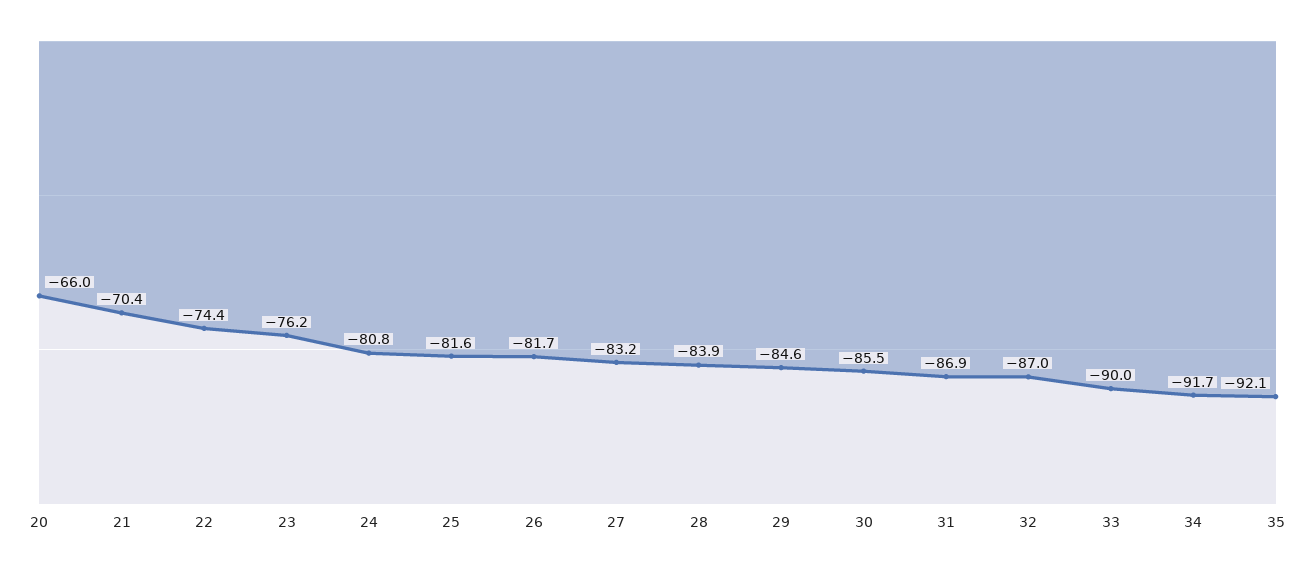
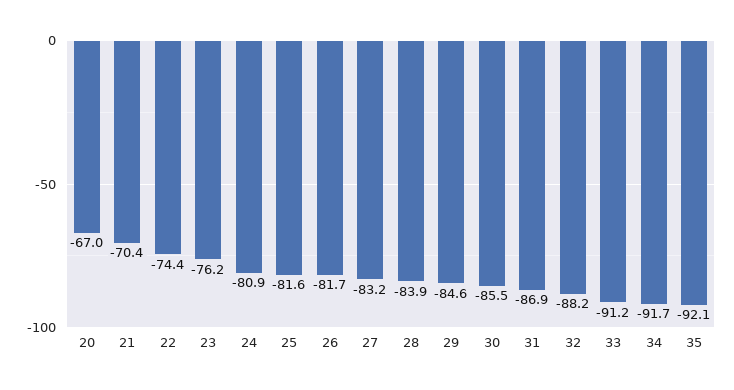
  {
-   "20": -66,
+   "20": -67,
    "21": -70.4,
    "22": -74.4,
    "23": -76.2,
-   "24": -80.8,
+   "24": -80.9,
    "25": -81.6,
    "26": -81.7,
    "27": -83.2,
    "28": -83.9,
    "29": -84.6,
    "30": -85.5,
    "31": -86.9,
-   "32": -87,
+   "32": -88.2,
-   "33": -90,
+   "33": -91.2,
    "34": -91.7,
    "35": -92.1
  }

